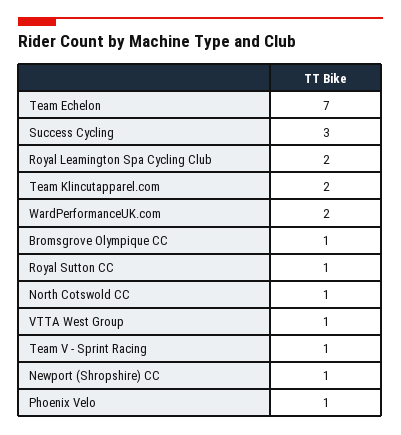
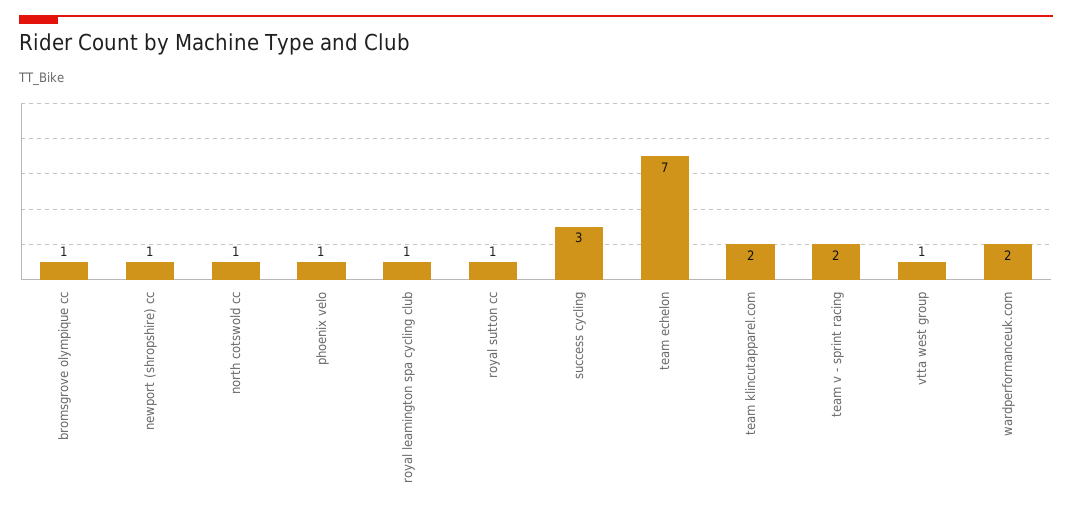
  {
    "Team Echelon": 7,
    "Success Cycling": 3,
-   "Royal Leamington Spa Cycling Club": 2,
+   "Royal Leamington Spa Cycling Club": 1,
    "Team Klincutapparel.com": 2,
    "WardPerformanceUK.com": 2,
    "Bromsgrove Olympique CC": 1,
    "Royal Sutton CC": 1,
    "North Cotswold CC": 1,
    "VTTA West Group": 1,
-   "Team V - Sprint Racing": 1,
+   "Team V - Sprint Racing": 2,
    "Newport (Shropshire) CC": 1,
    "Phoenix Velo": 1
  }

